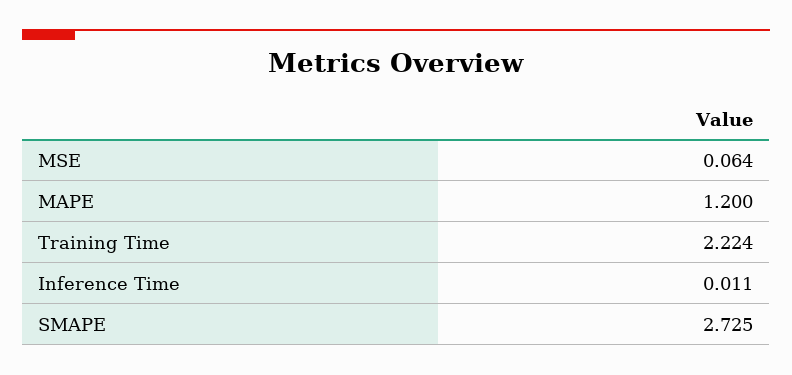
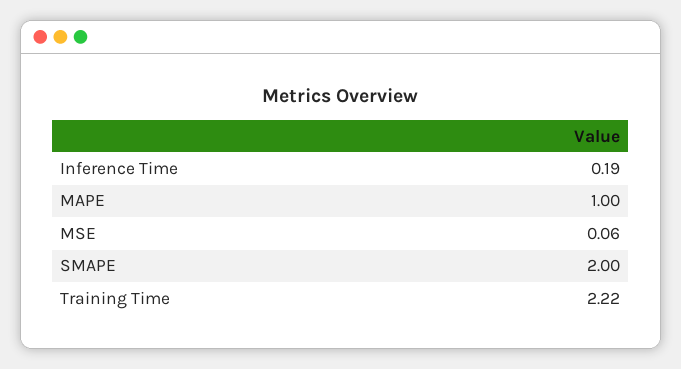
  {
    "MSE": 0.064,
-   "MAPE": 1.2,
+   "MAPE": 1,
    "Training Time": 2.224,
-   "Inference Time": 0.011,
+   "Inference Time": 0.19,
-   "SMAPE": 2.725
+   "SMAPE": 2
  }

